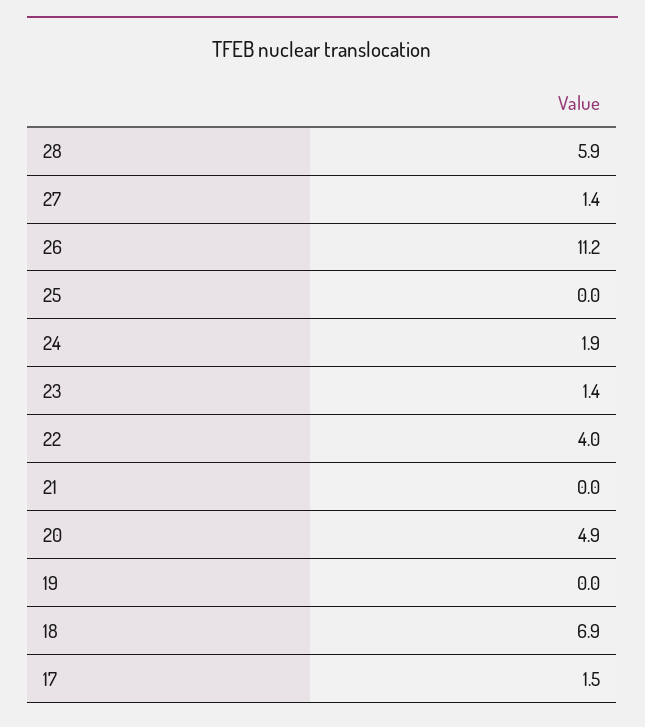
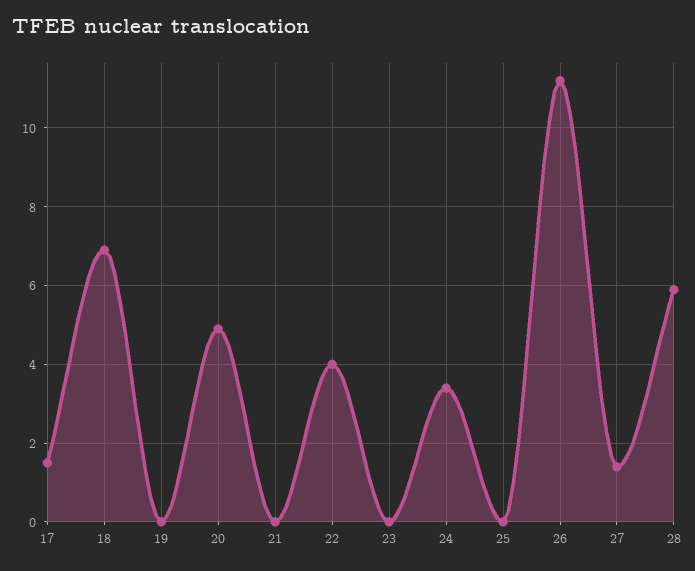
  {
    "28": 5.9,
    "27": 1.4,
    "26": 11.2,
    "25": 0,
-   "24": 1.9,
+   "24": 3.5,
-   "23": 1.4,
+   "23": 0,
    "22": 4,
    "21": 0,
    "20": 4.9,
    "19": 0,
    "18": 6.9,
    "17": 1.5
  }

